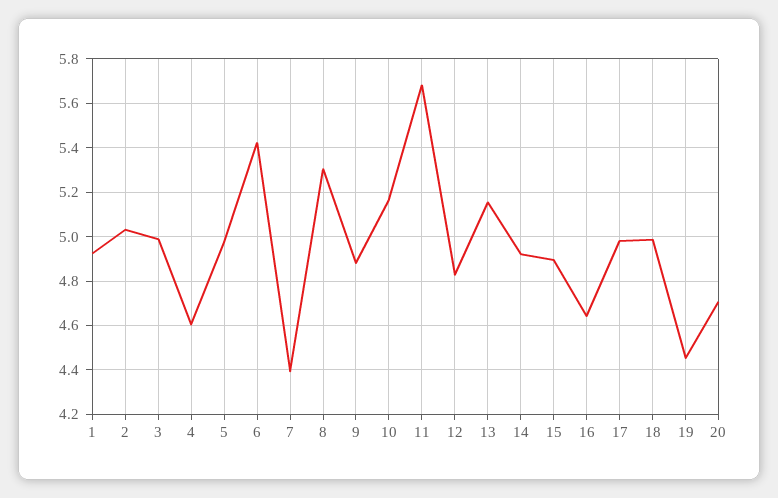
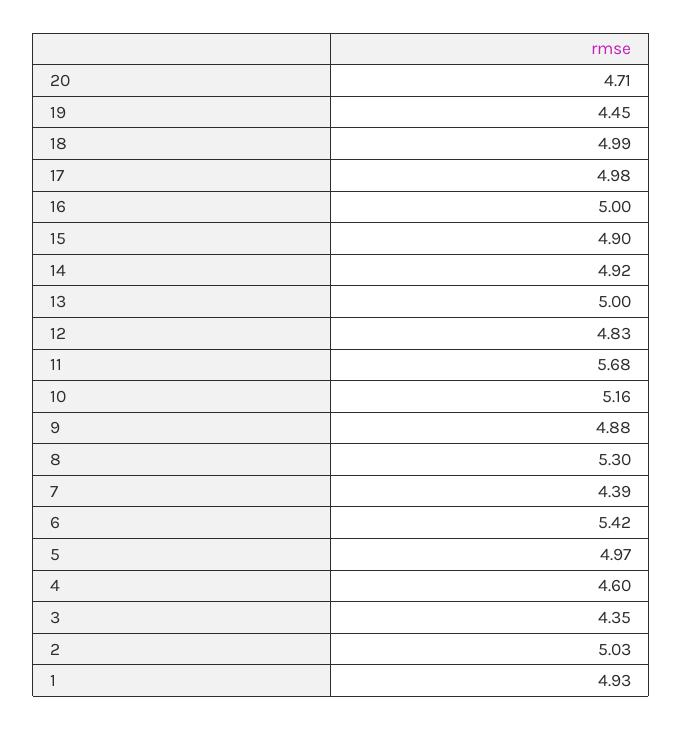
  {
    "1": 4.93,
    "2": 5.03,
-   "3": 5,
+   "3": 4.35,
    "4": 4.6,
    "5": 4.97,
    "6": 5.42,
    "7": 4.39,
    "8": 5.3,
    "9": 4.88,
    "10": 5.16,
    "11": 5.68,
    "12": 4.83,
-   "13": 5.15,
+   "13": 5,
    "14": 4.92,
    "15": 4.9,
-   "16": 4.65,
+   "16": 5,
    "17": 4.98,
    "18": 4.99,
    "19": 4.45,
    "20": 4.71
  }

